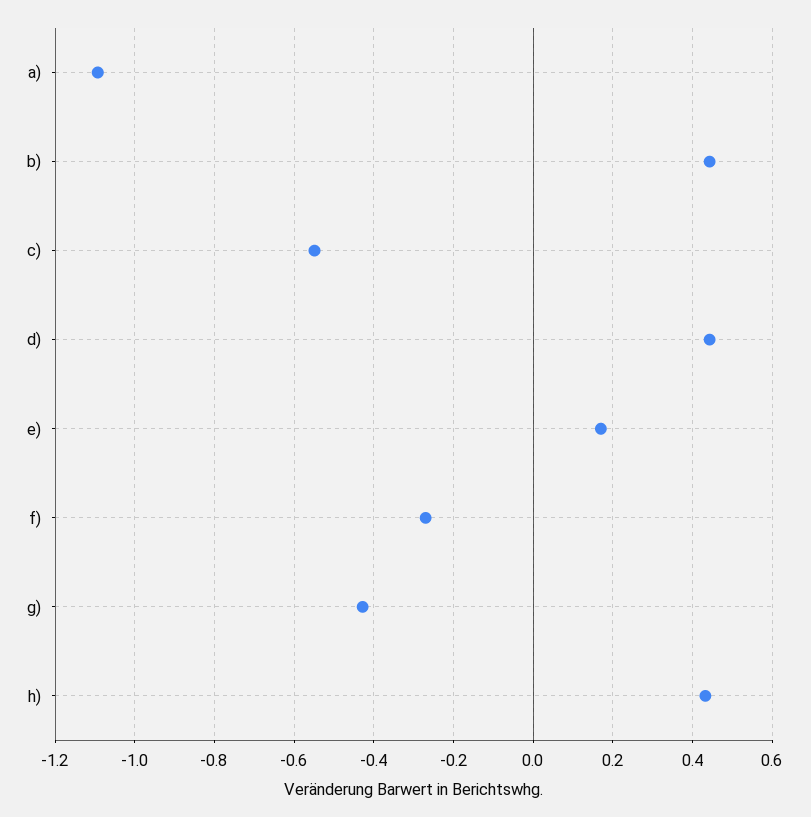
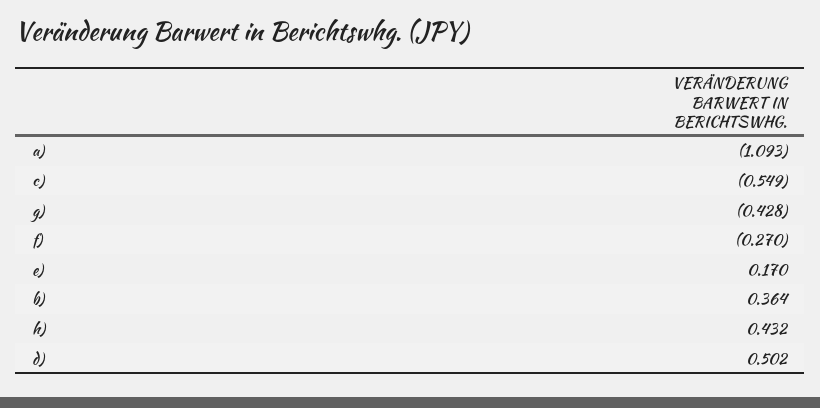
  {
    "a)": -1.093,
-   "b)": 0.44,
+   "b)": 0.364,
    "c)": -0.549,
-   "d)": 0.44,
+   "d)": 0.502,
    "e)": 0.17,
    "f)": -0.27,
    "g)": -0.428,
    "h)": 0.432
  }

